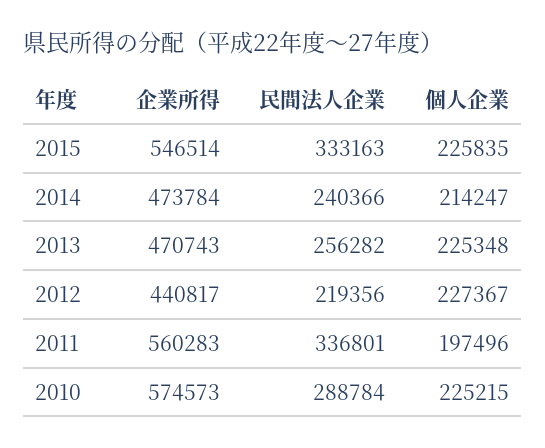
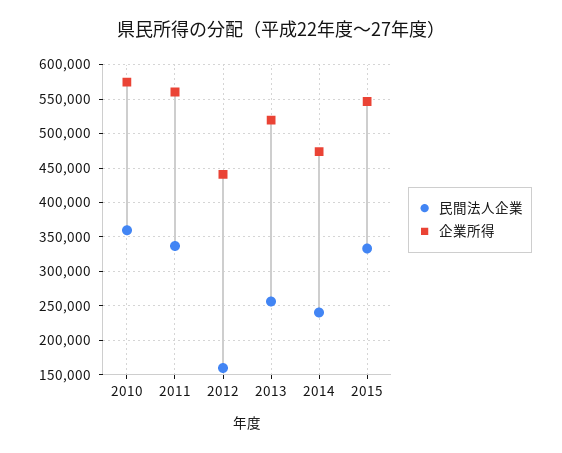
  {
    "企業所得": {
      "2015": 546514,
      "2014": 473784,
-     "2013": 470743,
+     "2013": 520000,
      "2012": 440817,
      "2011": 560283,
      "2010": 574573
    },
    "民間法人企業": {
      "2015": 333163,
      "2014": 240366,
      "2013": 256282,
-     "2012": 219356,
+     "2012": 160000,
      "2011": 336801,
-     "2010": 288784
+     "2010": 360000
-   },
+   }
-   "個人企業": {
-     "2015": 225835,
-     "2014": 214247,
-     "2013": 225348,
-     "2012": 227367,
-     "2011": 197496,
-     "2010": 225215
-   }
  }

